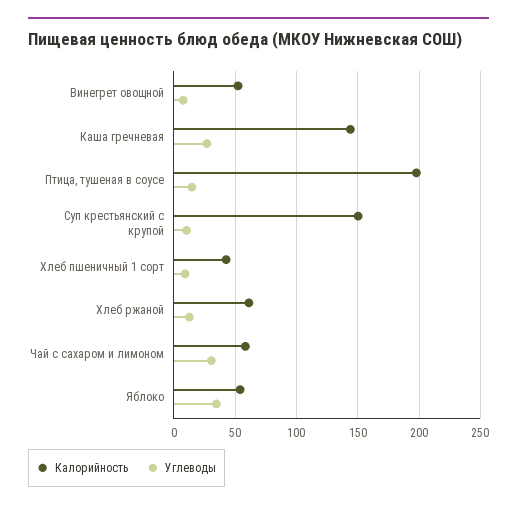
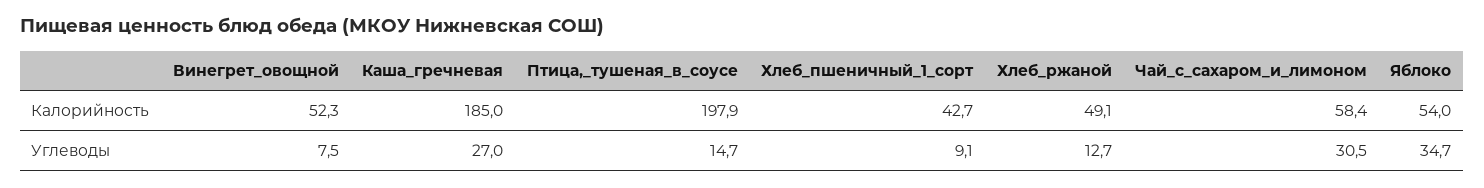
  {
    "Калорийность": {
      "Винегрет овощной": 52.3,
-     "Каша гречневая": 145,
+     "Каша гречневая": 185,
      "Птица, тушеная в соусе": 197.9,
-     "Суп крестьянский с крупой": 150,
      "Хлеб пшеничный 1 сорт": 42.7,
-     "Хлеб ржаной": 60,
+     "Хлеб ржаной": 49.1,
      "Чай с сахаром и лимоном": 58.4,
      "Яблоко": 54
    },
    "Углеводы": {
      "Винегрет овощной": 7.5,
      "Каша гречневая": 27,
      "Птица, тушеная в соусе": 14.7,
-     "Суп крестьянский с крупой": 10,
      "Хлеб пшеничный 1 сорт": 9.1,
      "Хлеб ржаной": 12.7,
      "Чай с сахаром и лимоном": 30.5,
      "Яблоко": 34.7
    }
  }

